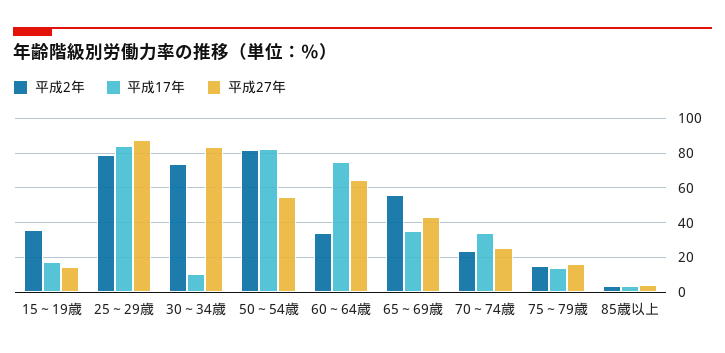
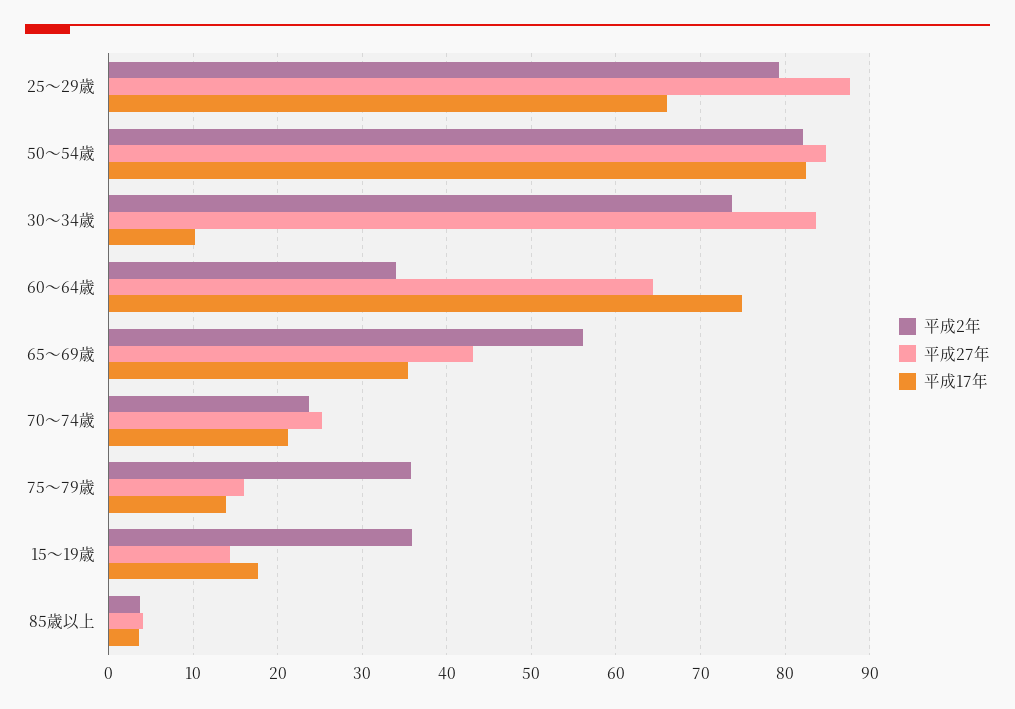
  {
    "平成2年": {
      "15～19歳": 36,
      "25～29歳": 79,
      "30～34歳": 74,
      "50～54歳": 82,
      "60～64歳": 34,
      "65～69歳": 56,
      "70～74歳": 24,
-     "75～79歳": 15,
+     "75～79歳": 36,
      "85歳以上": 4
    },
    "平成17年": {
      "15～19歳": 18,
-     "25～29歳": 85,
+     "25～29歳": 66,
      "30～34歳": 10,
      "50～54歳": 82,
      "60～64歳": 75,
      "65～69歳": 35,
-     "70～74歳": 35,
+     "70～74歳": 21,
      "75～79歳": 14,
      "85歳以上": 4
    },
    "平成27年": {
      "15～19歳": 14,
      "25～29歳": 88,
      "30～34歳": 84,
-     "50～54歳": 55,
+     "50～54歳": 85,
      "60～64歳": 64,
      "65～69歳": 43,
      "70～74歳": 25,
      "75～79歳": 16,
      "85歳以上": 4
    }
  }

